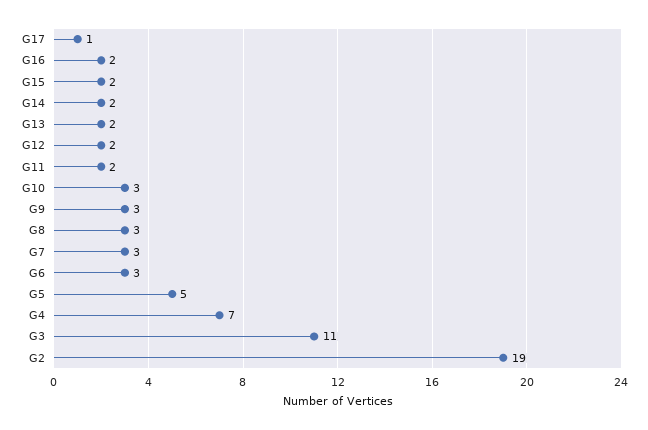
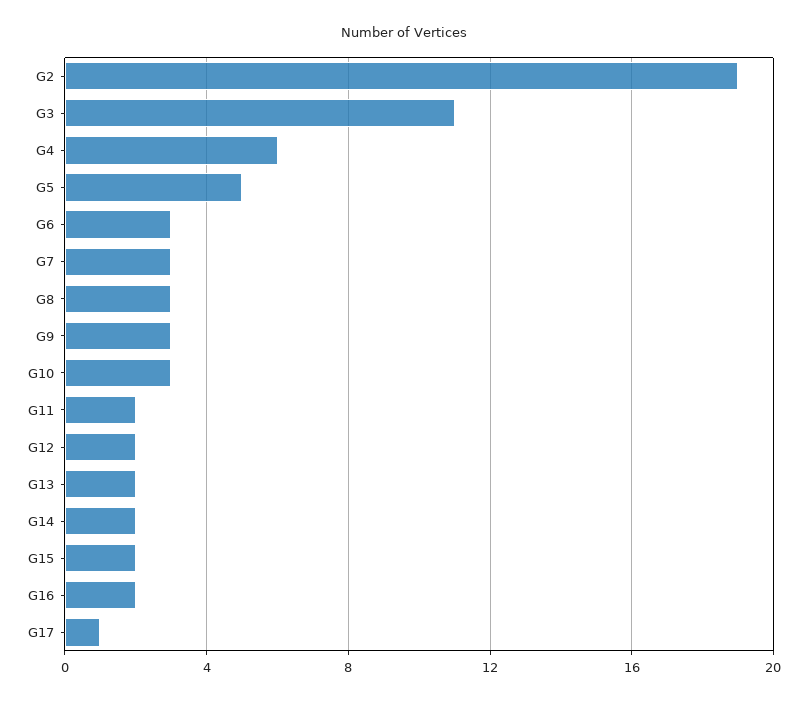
  {
    "G17": 1,
    "G16": 2,
    "G15": 2,
    "G14": 2,
    "G13": 2,
    "G12": 2,
    "G11": 2,
    "G10": 3,
    "G9": 3,
    "G8": 3,
    "G7": 3,
    "G6": 3,
    "G5": 5,
-   "G4": 7,
+   "G4": 6,
    "G3": 11,
    "G2": 19
  }

